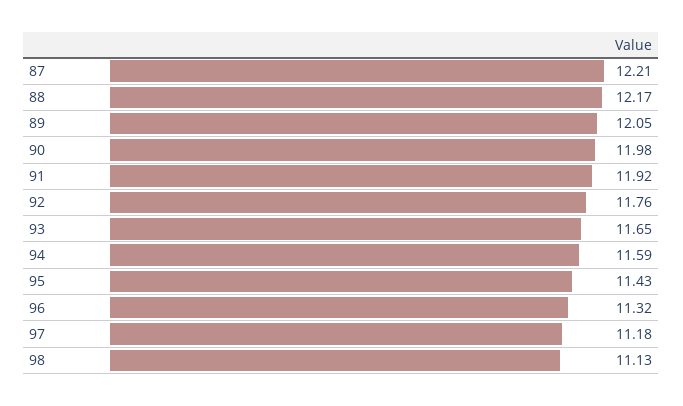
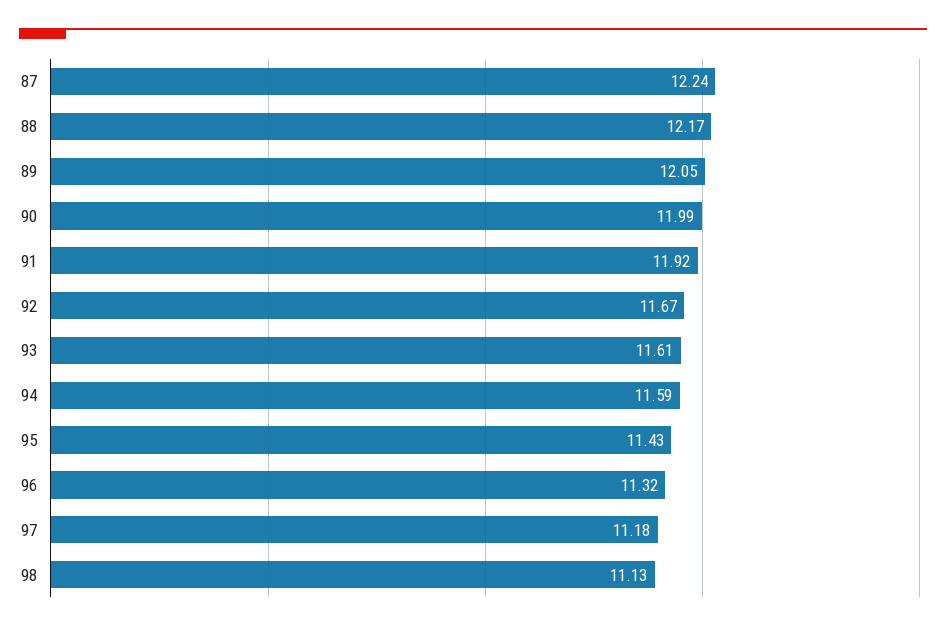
  {
-   "87": 12.21,
+   "87": 12.24,
    "88": 12.17,
    "89": 12.05,
-   "90": 11.98,
+   "90": 11.99,
    "91": 11.92,
-   "92": 11.76,
+   "92": 11.67,
-   "93": 11.65,
+   "93": 11.61,
    "94": 11.59,
    "95": 11.43,
    "96": 11.32,
    "97": 11.18,
    "98": 11.13
  }

